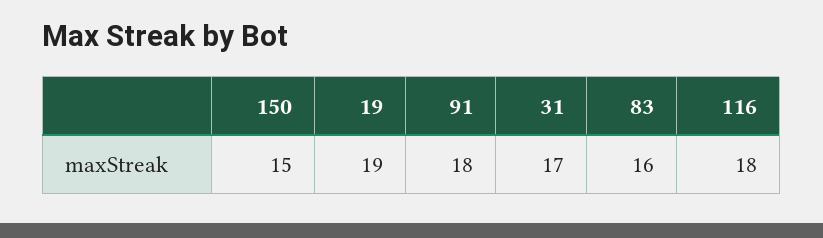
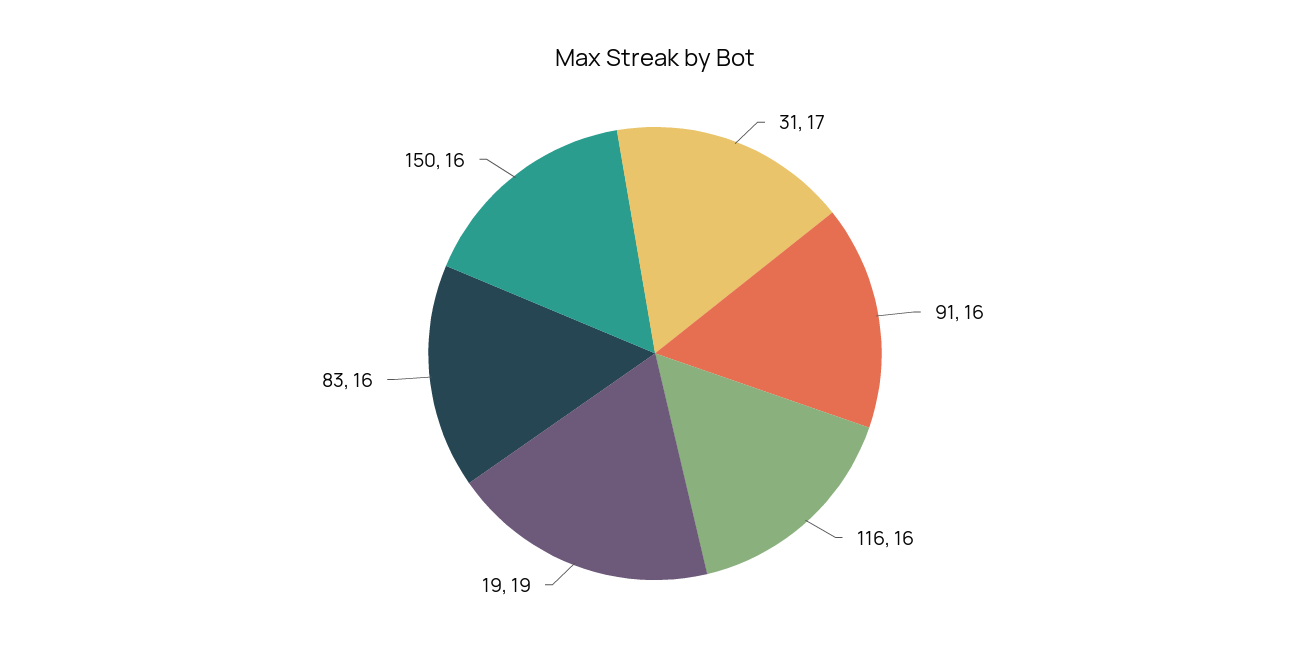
  {
-   "150": 15,
+   "150": 16,
    "19": 19,
-   "91": 18,
+   "91": 16,
    "31": 17,
    "83": 16,
-   "116": 18
+   "116": 16
  }

